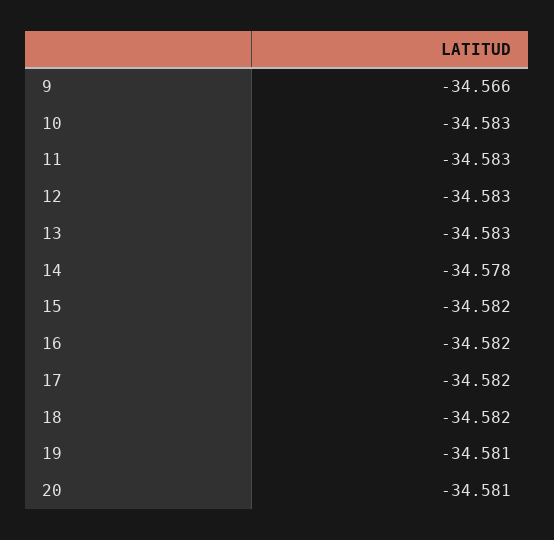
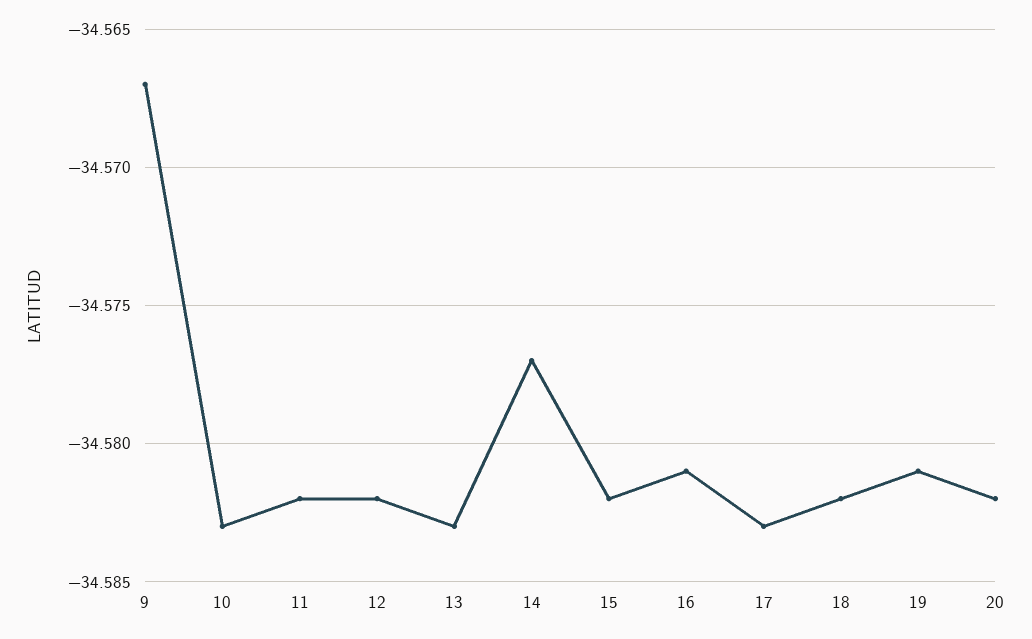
  {
-   "9": -34.566,
+   "9": -34.567,
    "10": -34.583,
-   "11": -34.583,
+   "11": -34.582,
-   "12": -34.583,
+   "12": -34.582,
    "13": -34.583,
-   "14": -34.578,
+   "14": -34.577,
    "15": -34.582,
-   "16": -34.582,
+   "16": -34.581,
-   "17": -34.582,
+   "17": -34.583,
    "18": -34.582,
    "19": -34.581,
-   "20": -34.581
+   "20": -34.582
  }

